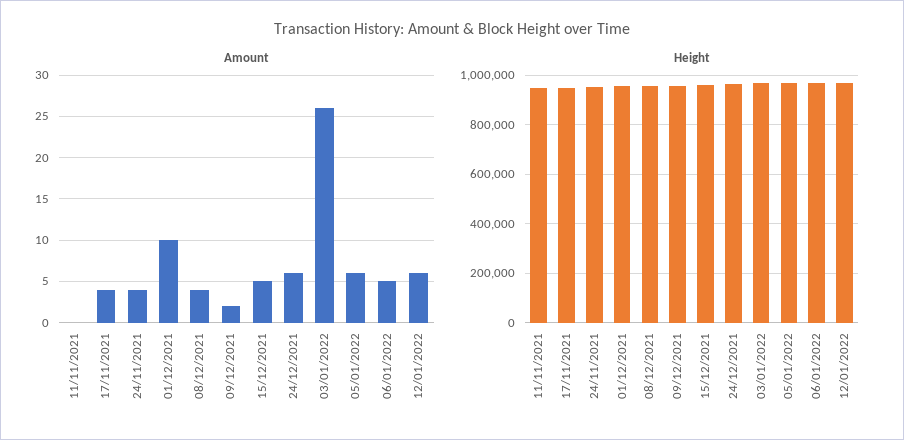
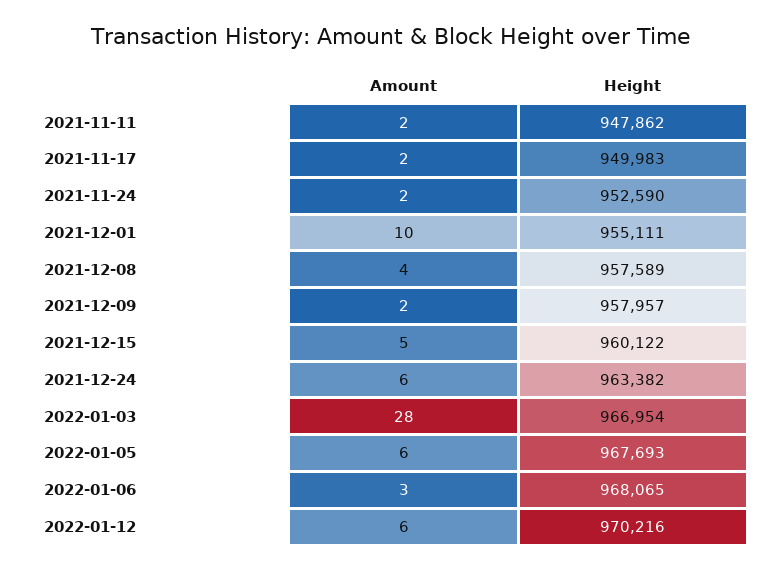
  {
    "Amount": {
-     "11/11/2021": 0,
+     "11/11/2021": 2,
-     "17/11/2021": 4,
+     "17/11/2021": 2,
-     "24/11/2021": 4,
+     "24/11/2021": 2,
      "01/12/2021": 10,
      "08/12/2021": 4,
      "09/12/2021": 2,
      "15/12/2021": 5,
      "24/12/2021": 6,
-     "03/01/2022": 26,
+     "03/01/2022": 28,
      "05/01/2022": 6,
-     "06/01/2022": 5,
+     "06/01/2022": 3,
      "12/01/2022": 6
    },
    "Height": {
      "11/11/2021": 947862,
      "17/11/2021": 949983,
      "24/11/2021": 952590,
      "01/12/2021": 955111,
      "08/12/2021": 957589,
      "09/12/2021": 957957,
      "15/12/2021": 960122,
      "24/12/2021": 963382,
      "03/01/2022": 966954,
      "05/01/2022": 967693,
      "06/01/2022": 968065,
      "12/01/2022": 970216
    }
  }

